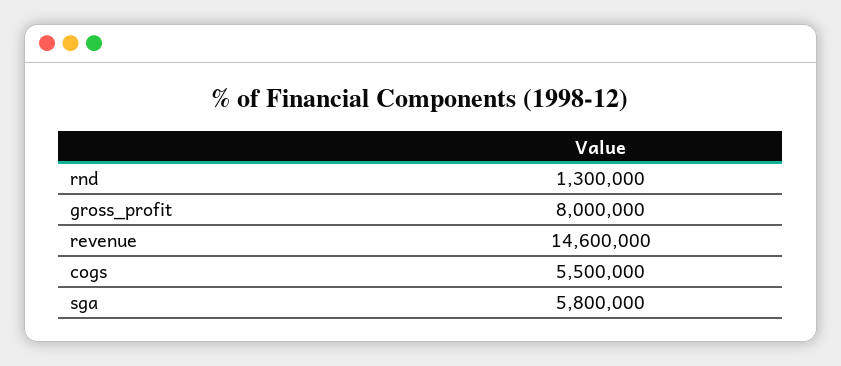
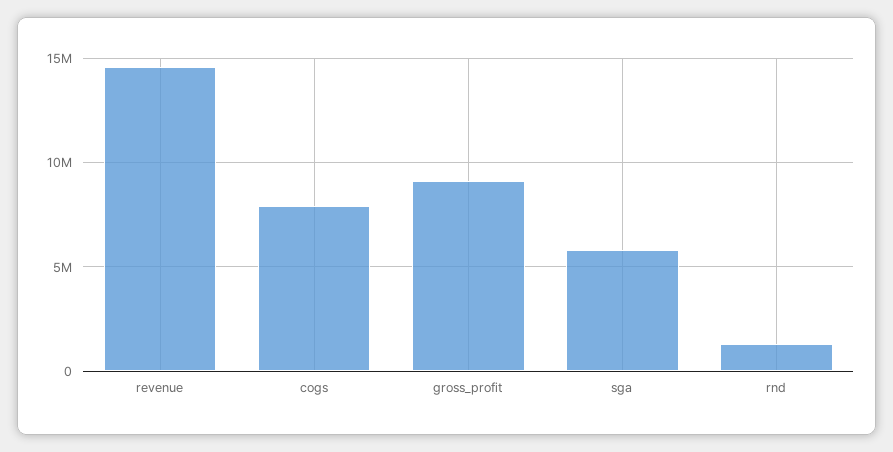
  {
    "rnd": 1300000,
-   "gross_profit": 8000000,
+   "gross_profit": 9000000,
    "revenue": 14600000,
-   "cogs": 5500000,
+   "cogs": 8000000,
    "sga": 5800000
  }

